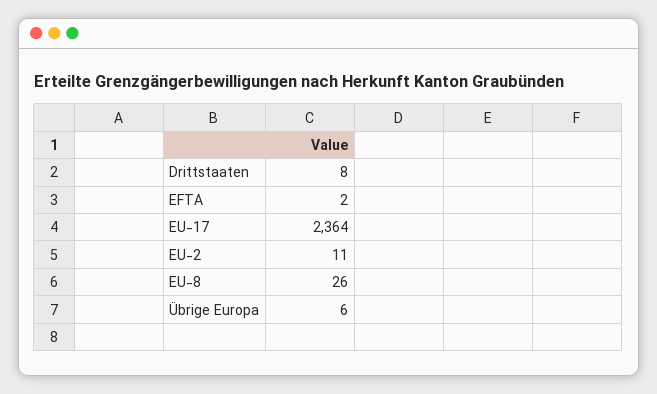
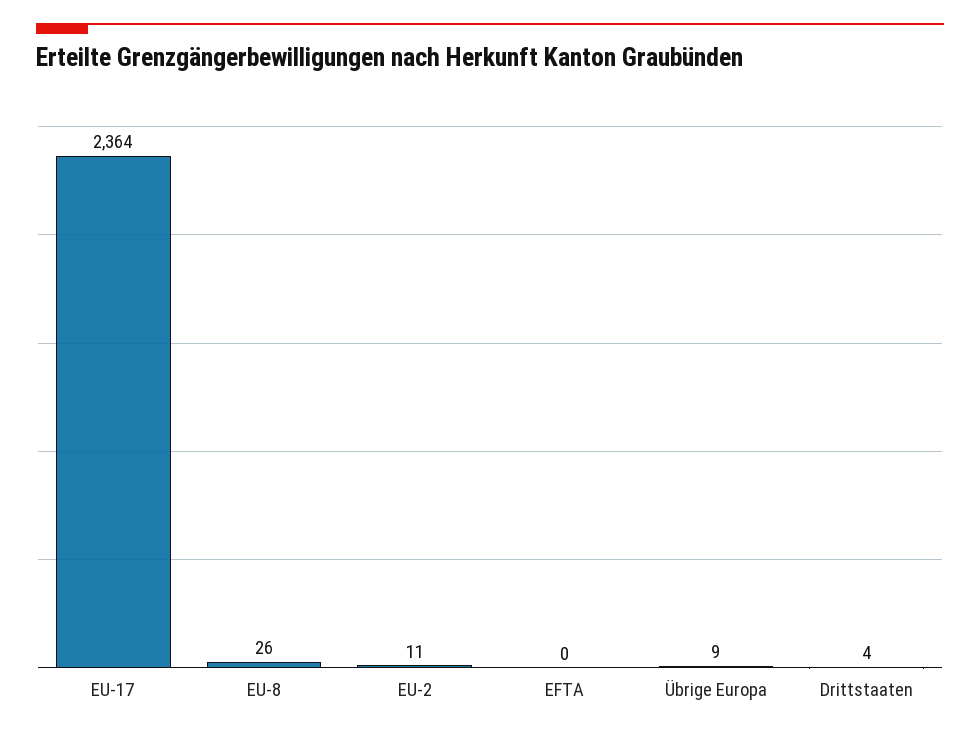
  {
-   "Drittstaaten": 8,
+   "Drittstaaten": 4,
-   "EFTA": 2,
+   "EFTA": 0,
    "EU-17": 2364,
    "EU-2": 11,
    "EU-8": 26,
-   "Übrige Europa": 6
+   "Übrige Europa": 9
  }

